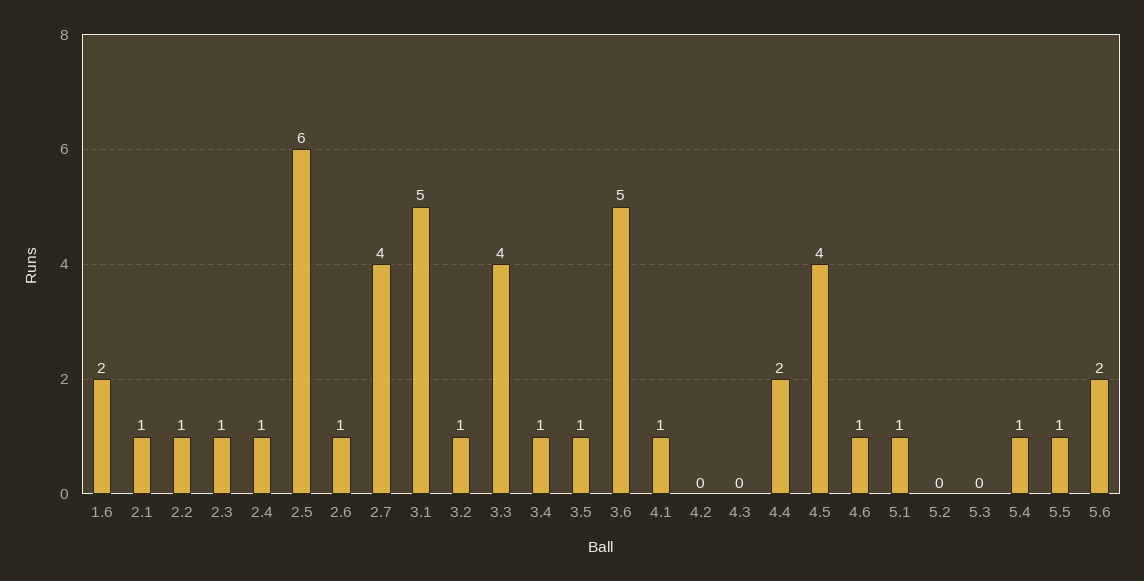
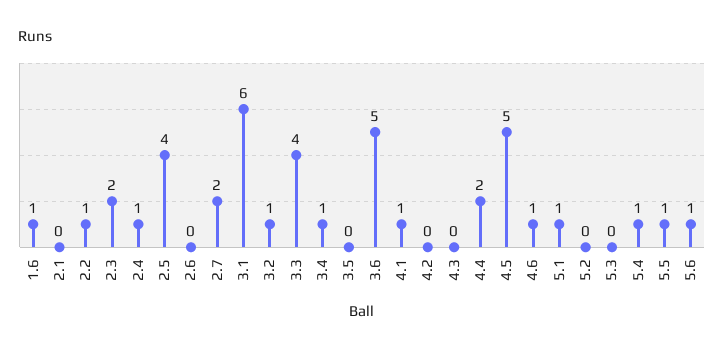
  {
-   "1.6": 2,
+   "1.6": 1,
-   "2.1": 1,
+   "2.1": 0,
    "2.2": 1,
-   "2.3": 1,
+   "2.3": 2,
    "2.4": 1,
-   "2.5": 6,
+   "2.5": 4,
-   "2.6": 1,
+   "2.6": 0,
-   "2.7": 4,
+   "2.7": 2,
-   "3.1": 5,
+   "3.1": 6,
    "3.2": 1,
    "3.3": 4,
    "3.4": 1,
-   "3.5": 1,
+   "3.5": 0,
    "3.6": 5,
    "4.1": 1,
    "4.2": 0,
    "4.3": 0,
    "4.4": 2,
-   "4.5": 4,
+   "4.5": 5,
    "4.6": 1,
    "5.1": 1,
    "5.2": 0,
    "5.3": 0,
    "5.4": 1,
    "5.5": 1,
-   "5.6": 2
+   "5.6": 1
  }

